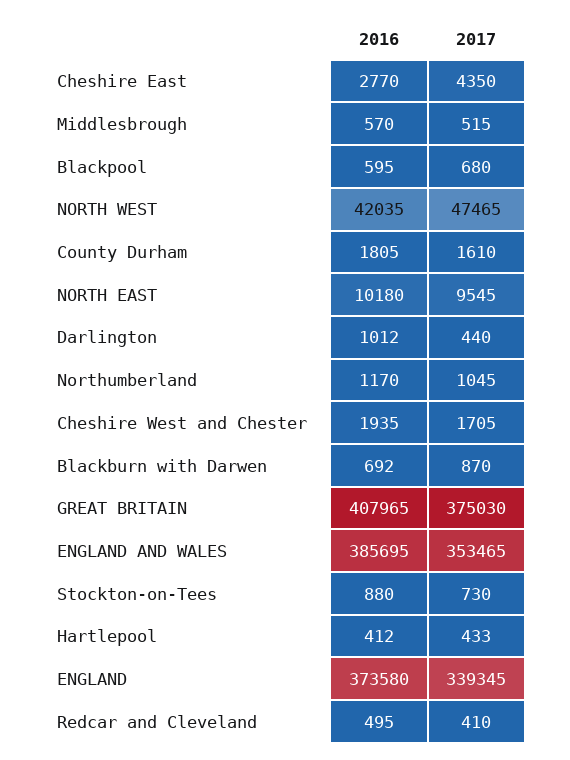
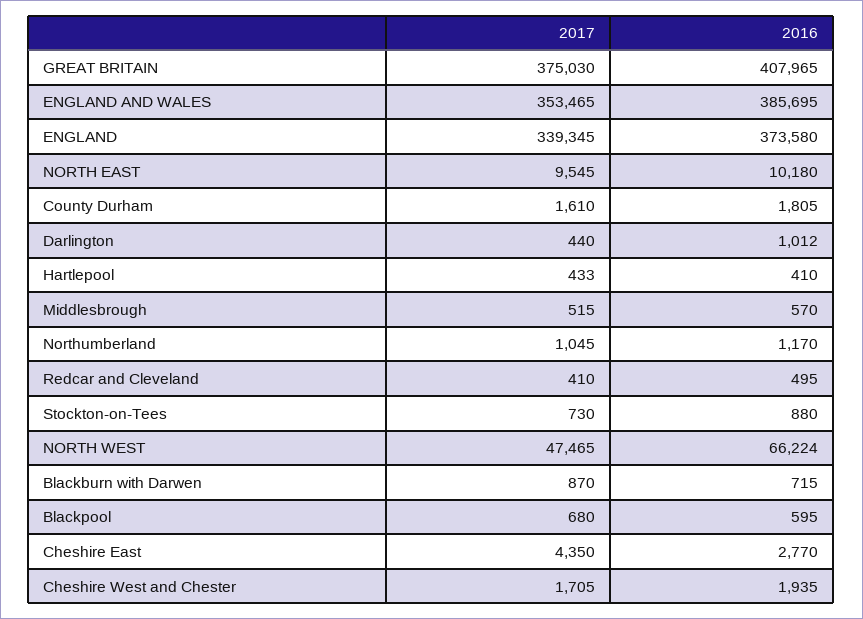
  {
    "2016": {
      "Cheshire East": 2770,
      "Middlesbrough": 570,
      "Blackpool": 595,
-     "NORTH WEST": 42035,
+     "NORTH WEST": 66224,
      "County Durham": 1805,
      "NORTH EAST": 10180,
      "Darlington": 1012,
      "Northumberland": 1170,
      "Cheshire West and Chester": 1935,
-     "Blackburn with Darwen": 692,
+     "Blackburn with Darwen": 715,
      "GREAT BRITAIN": 407965,
      "ENGLAND AND WALES": 385695,
      "Stockton-on-Tees": 880,
-     "Hartlepool": 412,
+     "Hartlepool": 410,
      "ENGLAND": 373580,
      "Redcar and Cleveland": 495
    },
    "2017": {
      "Cheshire East": 4350,
      "Middlesbrough": 515,
      "Blackpool": 680,
      "NORTH WEST": 47465,
      "County Durham": 1610,
      "NORTH EAST": 9545,
      "Darlington": 440,
      "Northumberland": 1045,
      "Cheshire West and Chester": 1705,
      "Blackburn with Darwen": 870,
      "GREAT BRITAIN": 375030,
      "ENGLAND AND WALES": 353465,
      "Stockton-on-Tees": 730,
      "Hartlepool": 433,
      "ENGLAND": 339345,
      "Redcar and Cleveland": 410
    }
  }

